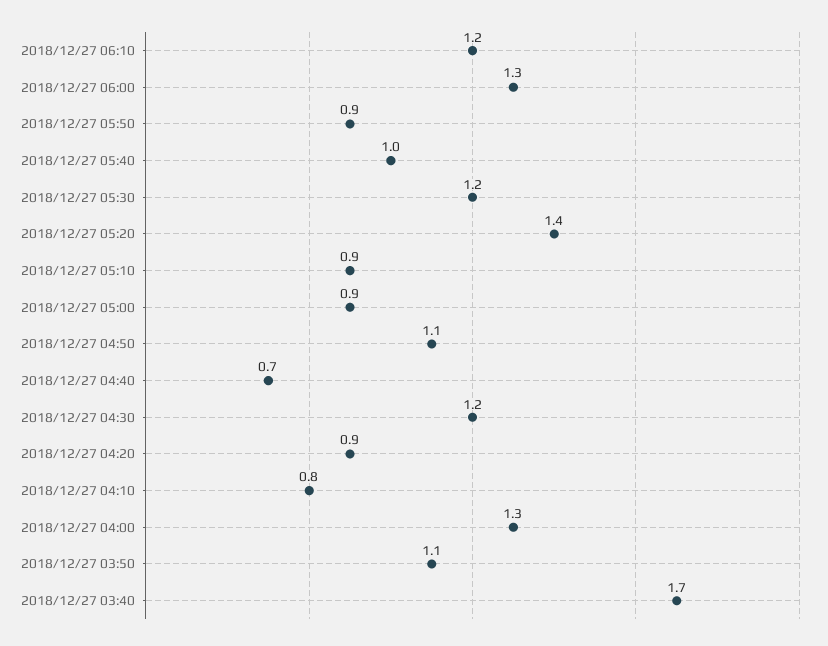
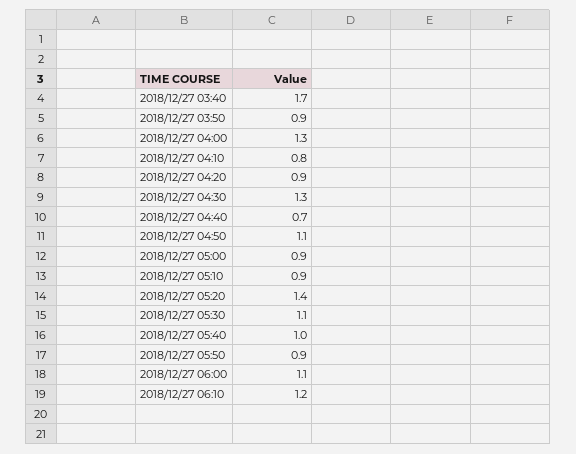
  {
    "2018/12/27 06:10": 1.2,
-   "2018/12/27 06:00": 1.3,
+   "2018/12/27 06:00": 1.1,
    "2018/12/27 05:50": 0.9,
    "2018/12/27 05:40": 1,
-   "2018/12/27 05:30": 1.2,
+   "2018/12/27 05:30": 1.1,
    "2018/12/27 05:20": 1.4,
    "2018/12/27 05:10": 0.9,
    "2018/12/27 05:00": 0.9,
    "2018/12/27 04:50": 1.1,
    "2018/12/27 04:40": 0.7,
-   "2018/12/27 04:30": 1.2,
+   "2018/12/27 04:30": 1.3,
    "2018/12/27 04:20": 0.9,
    "2018/12/27 04:10": 0.8,
    "2018/12/27 04:00": 1.3,
-   "2018/12/27 03:50": 1.1,
+   "2018/12/27 03:50": 0.9,
    "2018/12/27 03:40": 1.7
  }

